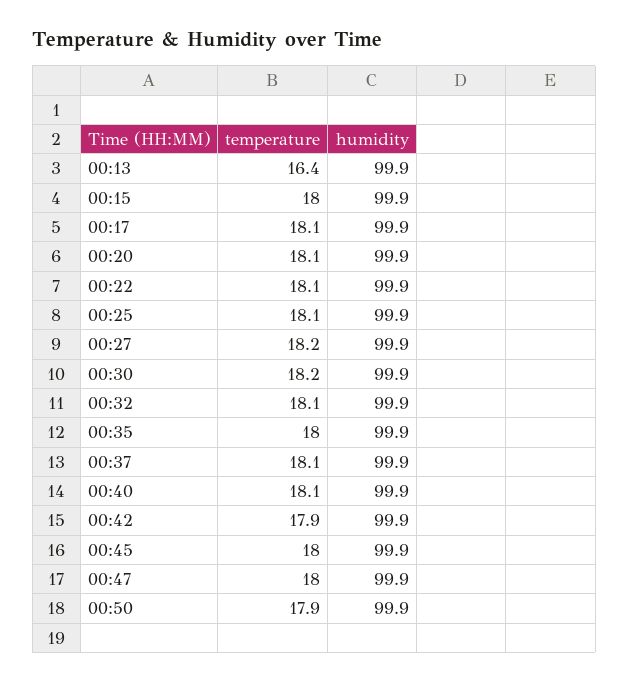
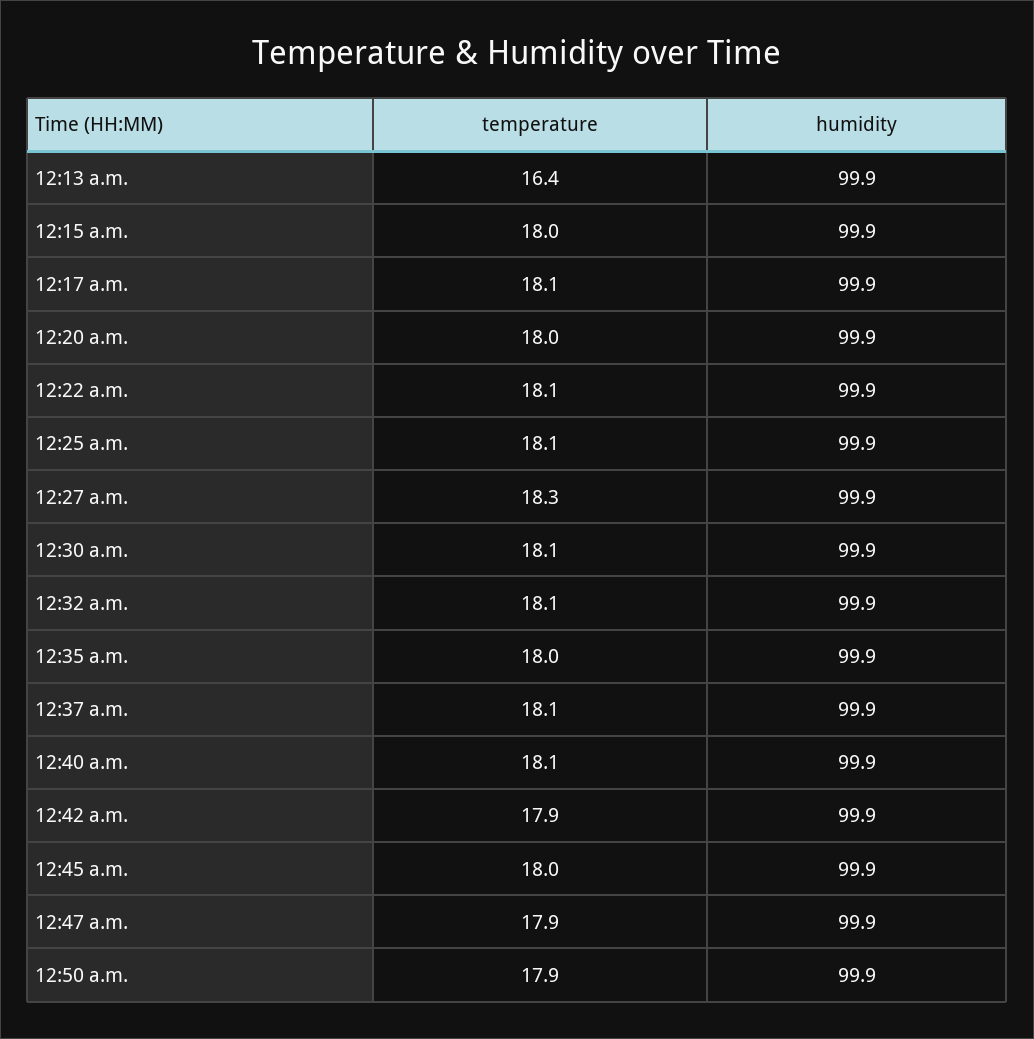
  {
    "temperature": {
      "00:13": 16.4,
      "00:15": 18,
      "00:17": 18.1,
-     "00:20": 18.1,
+     "00:20": 18,
      "00:22": 18.1,
      "00:25": 18.1,
-     "00:27": 18.2,
+     "00:27": 18.3,
-     "00:30": 18.2,
+     "00:30": 18.1,
      "00:32": 18.1,
      "00:35": 18,
      "00:37": 18.1,
      "00:40": 18.1,
      "00:42": 17.9,
      "00:45": 18,
-     "00:47": 18,
+     "00:47": 17.9,
      "00:50": 17.9
    },
    "humidity": {
      "00:13": 99.9,
      "00:15": 99.9,
      "00:17": 99.9,
      "00:20": 99.9,
      "00:22": 99.9,
      "00:25": 99.9,
      "00:27": 99.9,
      "00:30": 99.9,
      "00:32": 99.9,
      "00:35": 99.9,
      "00:37": 99.9,
      "00:40": 99.9,
      "00:42": 99.9,
      "00:45": 99.9,
      "00:47": 99.9,
      "00:50": 99.9
    }
  }

